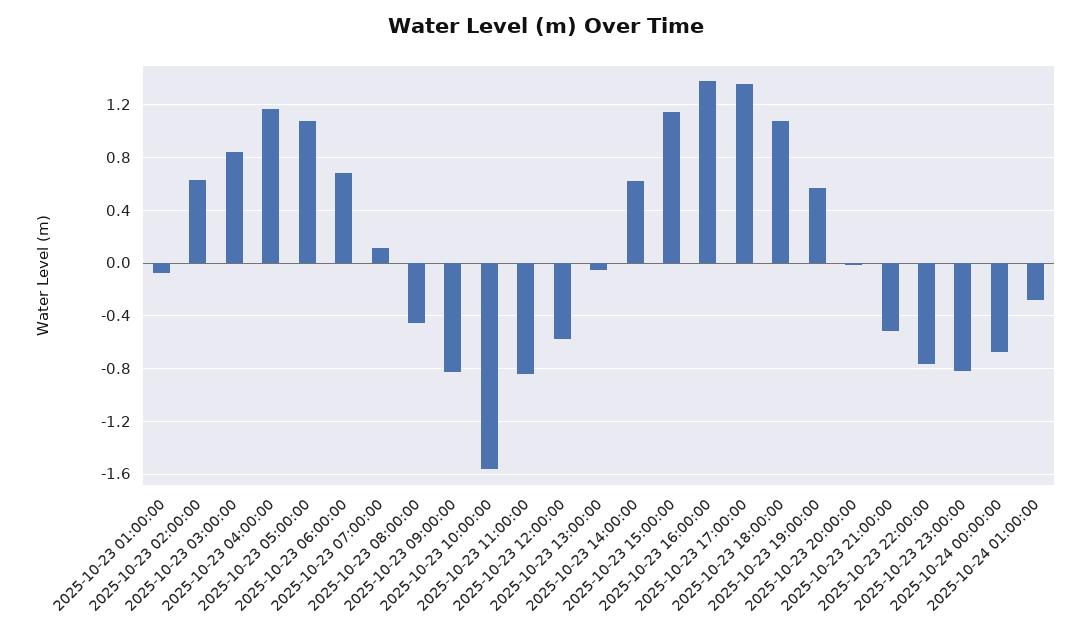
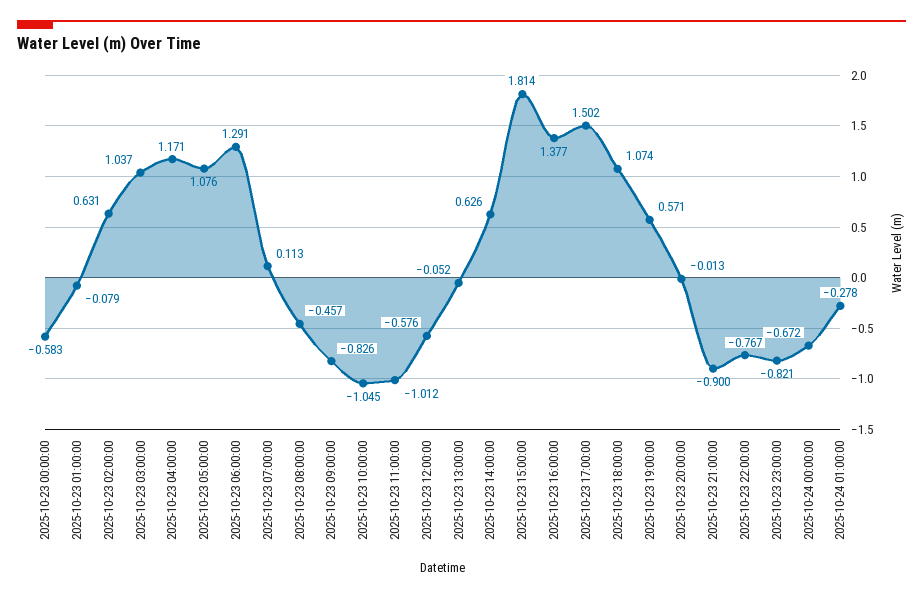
  {
    "2025-10-23 01:00:00": -0.079,
    "2025-10-23 02:00:00": 0.631,
-   "2025-10-23 03:00:00": 0.85,
+   "2025-10-23 03:00:00": 1.037,
    "2025-10-23 04:00:00": 1.171,
    "2025-10-23 05:00:00": 1.076,
-   "2025-10-23 06:00:00": 0.7,
+   "2025-10-23 06:00:00": 1.291,
    "2025-10-23 07:00:00": 0.113,
    "2025-10-23 08:00:00": -0.457,
    "2025-10-23 09:00:00": -0.826,
-   "2025-10-23 10:00:00": -1.55,
+   "2025-10-23 10:00:00": -1.045,
-   "2025-10-23 11:00:00": -0.85,
+   "2025-10-23 11:00:00": -1.012,
    "2025-10-23 12:00:00": -0.576,
    "2025-10-23 13:00:00": -0.052,
    "2025-10-23 14:00:00": 0.626,
-   "2025-10-23 15:00:00": 1.15,
+   "2025-10-23 15:00:00": 1.814,
    "2025-10-23 16:00:00": 1.377,
-   "2025-10-23 17:00:00": 1.35,
+   "2025-10-23 17:00:00": 1.502,
    "2025-10-23 18:00:00": 1.074,
    "2025-10-23 19:00:00": 0.571,
    "2025-10-23 20:00:00": -0.013,
-   "2025-10-23 21:00:00": -0.5,
+   "2025-10-23 21:00:00": -0.9,
    "2025-10-23 22:00:00": -0.767,
    "2025-10-23 23:00:00": -0.821,
    "2025-10-24 00:00:00": -0.672,
-   "2025-10-24 01:00:00": -0.278
+   "2025-10-24 01:00:00": -0.278,
+   "2025-10-23 00:00:00": -0.583
  }

